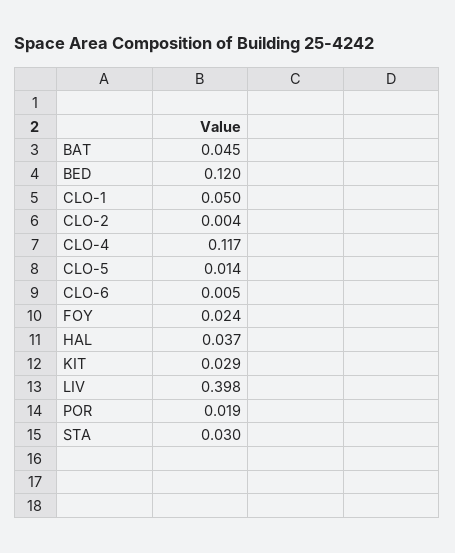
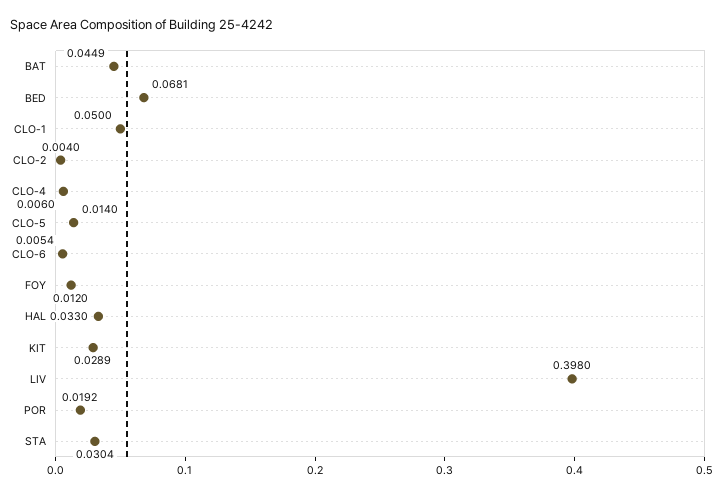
  {
    "BAT": 0.0449,
-   "BED": 0.12,
+   "BED": 0.0681,
    "CLO-1": 0.05,
    "CLO-2": 0.004,
-   "CLO-4": 0.117,
+   "CLO-4": 0.006,
    "CLO-5": 0.014,
    "CLO-6": 0.0054,
-   "FOY": 0.024,
+   "FOY": 0.012,
-   "HAL": 0.037,
+   "HAL": 0.033,
    "KIT": 0.0289,
    "LIV": 0.398,
    "POR": 0.0192,
    "STA": 0.0304
  }

